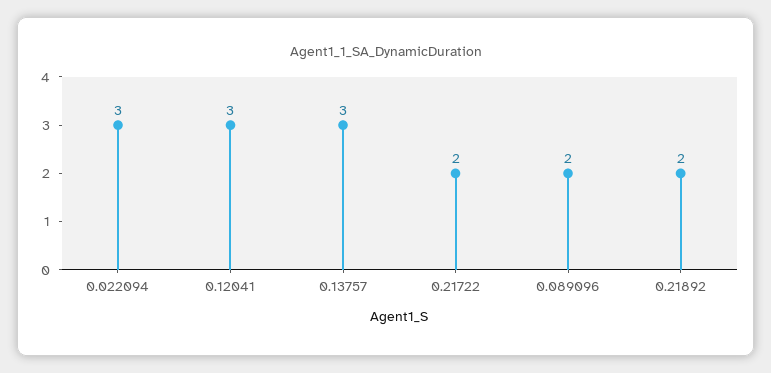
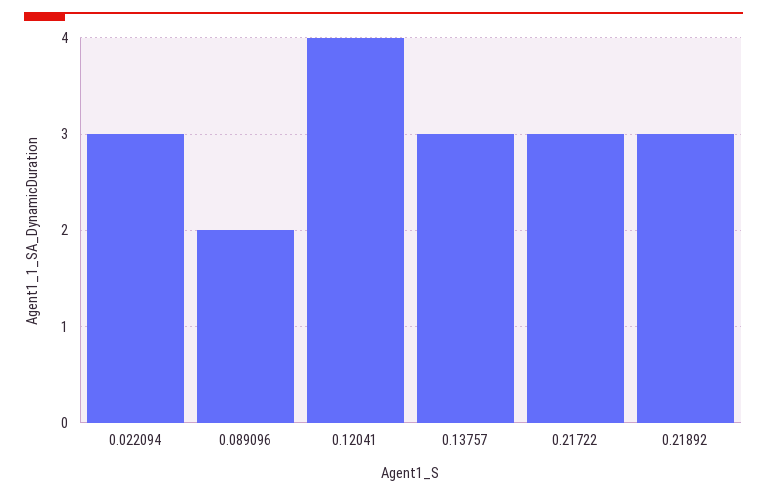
  {
    "0.022094": 3,
-   "0.12041": 3,
+   "0.12041": 4,
    "0.13757": 3,
-   "0.21722": 2,
+   "0.21722": 3,
    "0.089096": 2,
-   "0.21892": 2
+   "0.21892": 3
  }

